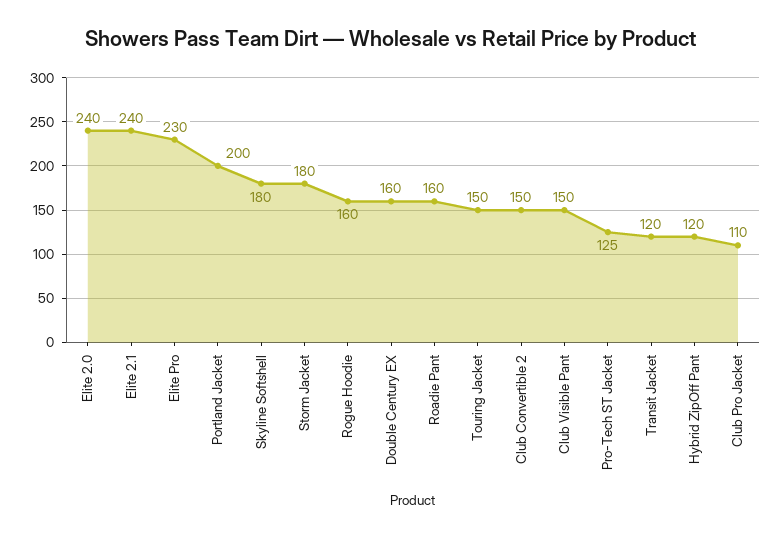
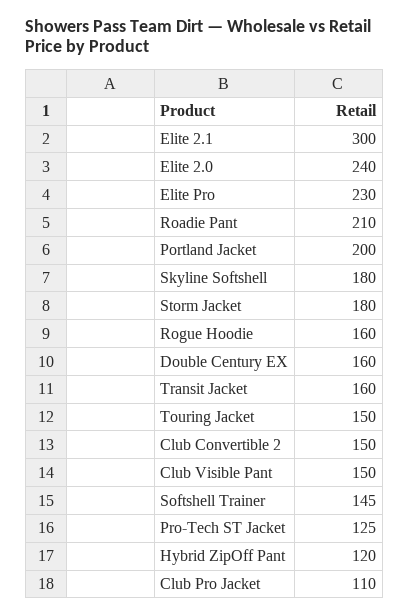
  {
    "Elite 2.0": 240,
-   "Elite 2.1": 240,
+   "Elite 2.1": 300,
    "Elite Pro": 230,
    "Portland Jacket": 200,
    "Skyline Softshell": 180,
    "Storm Jacket": 180,
    "Rogue Hoodie": 160,
    "Double Century EX": 160,
-   "Roadie Pant": 160,
+   "Roadie Pant": 210,
    "Touring Jacket": 150,
    "Club Convertible 2": 150,
    "Club Visible Pant": 150,
    "Pro-Tech ST Jacket": 125,
-   "Transit Jacket": 120,
+   "Transit Jacket": 160,
    "Hybrid ZipOff Pant": 120,
-   "Club Pro Jacket": 110
+   "Club Pro Jacket": 110,
+   "Softshell Trainer": 145
  }

